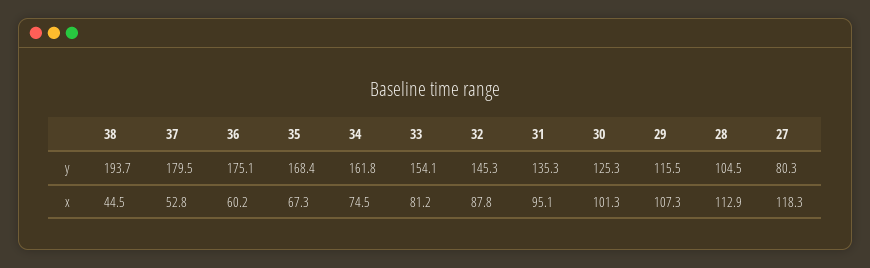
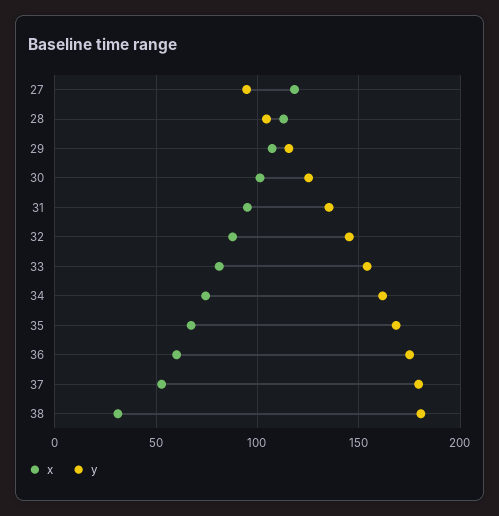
  {
    "y": {
-     "38": 193.7,
+     "38": 180,
      "37": 179.5,
      "36": 175.1,
      "35": 168.4,
      "34": 161.8,
      "33": 154.1,
      "32": 145.3,
      "31": 135.3,
      "30": 125.3,
      "29": 115.5,
      "28": 104.5,
-     "27": 80.3
+     "27": 95
    },
    "x": {
-     "38": 44.5,
+     "38": 30,
      "37": 52.8,
      "36": 60.2,
      "35": 67.3,
      "34": 74.5,
      "33": 81.2,
      "32": 87.8,
      "31": 95.1,
      "30": 101.3,
      "29": 107.3,
      "28": 112.9,
      "27": 118.3
    }
  }

